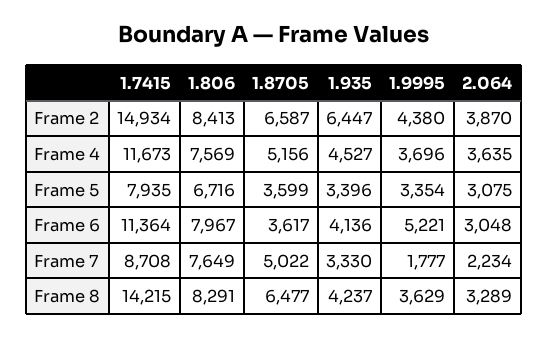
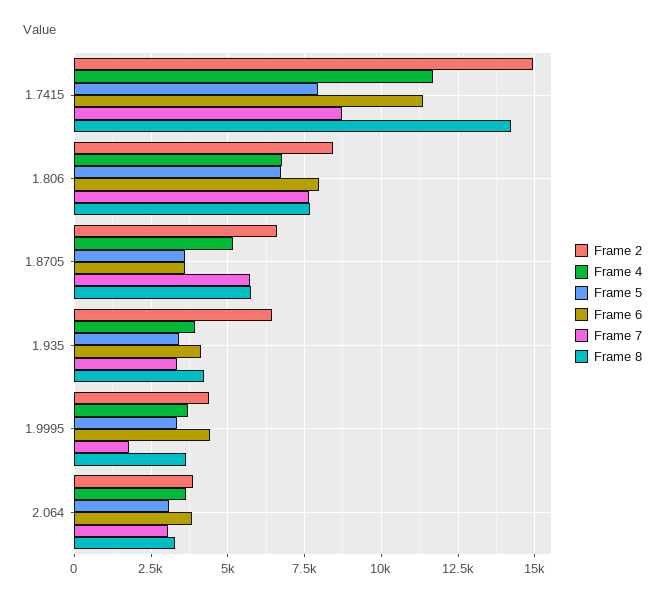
  {
    "Frame 2": {
      "1.7415": 14934,
      "1.806": 8413,
      "1.8705": 6587,
      "1.935": 6447,
      "1.9995": 4380,
      "2.064": 3870
    },
    "Frame 4": {
      "1.7415": 11673,
-     "1.806": 7569,
+     "1.806": 6750,
      "1.8705": 5156,
-     "1.935": 4527,
+     "1.935": 4000,
      "1.9995": 3696,
      "2.064": 3635
    },
    "Frame 5": {
      "1.7415": 7935,
      "1.806": 6716,
      "1.8705": 3599,
      "1.935": 3396,
      "1.9995": 3354,
      "2.064": 3075
    },
    "Frame 6": {
      "1.7415": 11364,
      "1.806": 7967,
      "1.8705": 3617,
      "1.935": 4136,
-     "1.9995": 5221,
+     "1.9995": 4500,
-     "2.064": 3048
+     "2.064": 3750
    },
    "Frame 7": {
      "1.7415": 8708,
      "1.806": 7649,
-     "1.8705": 5022,
+     "1.8705": 5750,
      "1.935": 3330,
      "1.9995": 1777,
-     "2.064": 2234
+     "2.064": 3000
    },
    "Frame 8": {
      "1.7415": 14215,
-     "1.806": 8291,
+     "1.806": 7750,
-     "1.8705": 6477,
+     "1.8705": 5750,
      "1.935": 4237,
      "1.9995": 3629,
      "2.064": 3289
    }
  }

